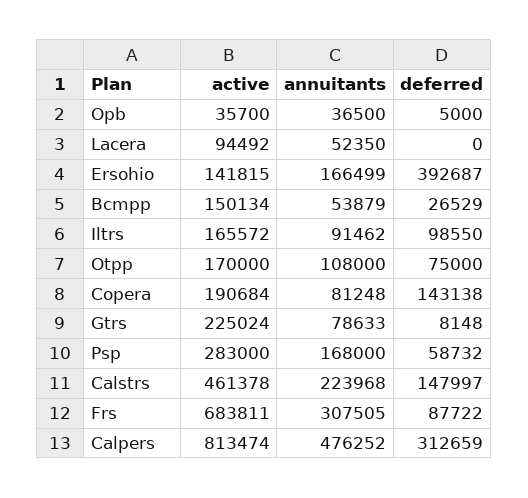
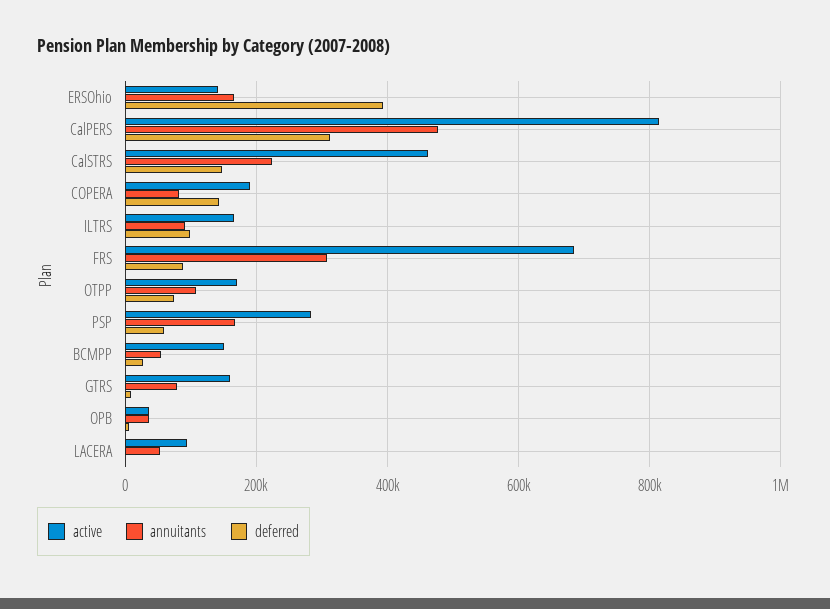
  {
    "active": {
      "Opb": 35700,
      "Lacera": 94492,
      "Ersohio": 141815,
      "Bcmpp": 150134,
      "Iltrs": 165572,
      "Otpp": 170000,
      "Copera": 190684,
-     "Gtrs": 225024,
+     "Gtrs": 160000,
      "Psp": 283000,
      "Calstrs": 461378,
      "Frs": 683811,
      "Calpers": 813474
    },
    "annuitants": {
      "Opb": 36500,
      "Lacera": 52350,
      "Ersohio": 166499,
      "Bcmpp": 53879,
      "Iltrs": 91462,
      "Otpp": 108000,
      "Copera": 81248,
      "Gtrs": 78633,
      "Psp": 168000,
      "Calstrs": 223968,
      "Frs": 307505,
      "Calpers": 476252
    },
    "deferred": {
      "Opb": 5000,
      "Lacera": 0,
      "Ersohio": 392687,
      "Bcmpp": 26529,
      "Iltrs": 98550,
      "Otpp": 75000,
      "Copera": 143138,
      "Gtrs": 8148,
      "Psp": 58732,
      "Calstrs": 147997,
      "Frs": 87722,
      "Calpers": 312659
    }
  }

